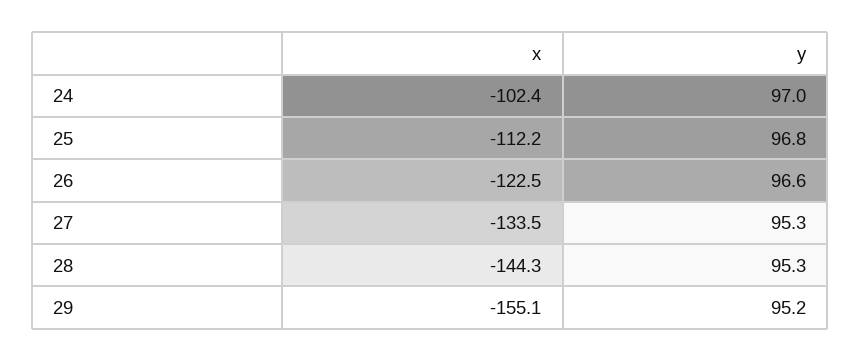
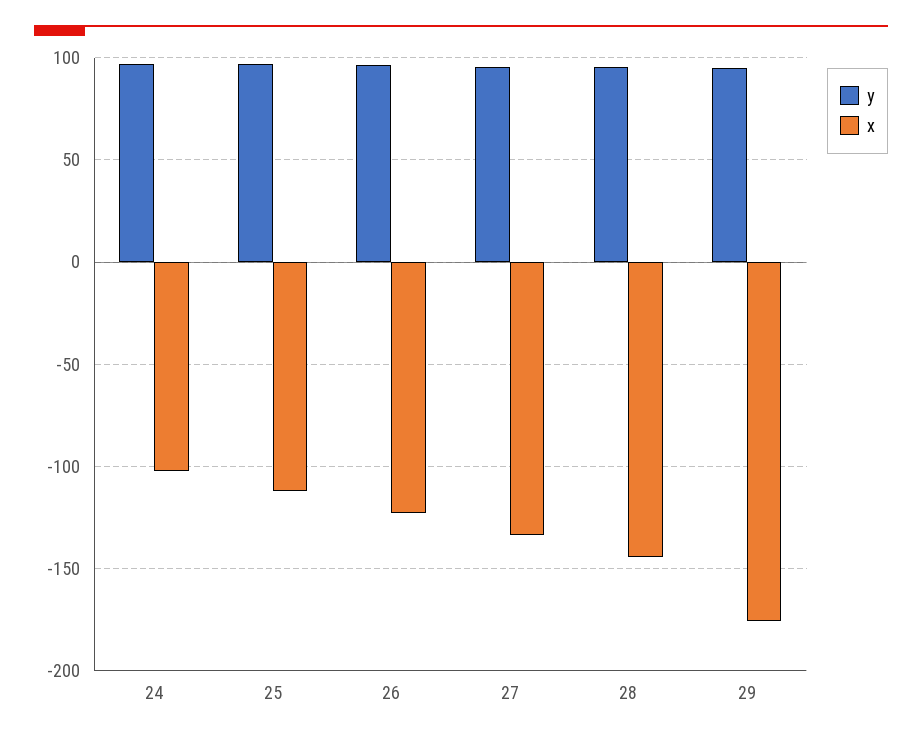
  {
    "x": {
      "24": -102.4,
      "25": -112.2,
      "26": -122.5,
      "27": -133.5,
      "28": -144.3,
-     "29": -155.1
+     "29": -175
    },
    "y": {
      "24": 97,
      "25": 96.8,
      "26": 96.6,
      "27": 95.3,
      "28": 95.3,
      "29": 95.2
    }
  }

